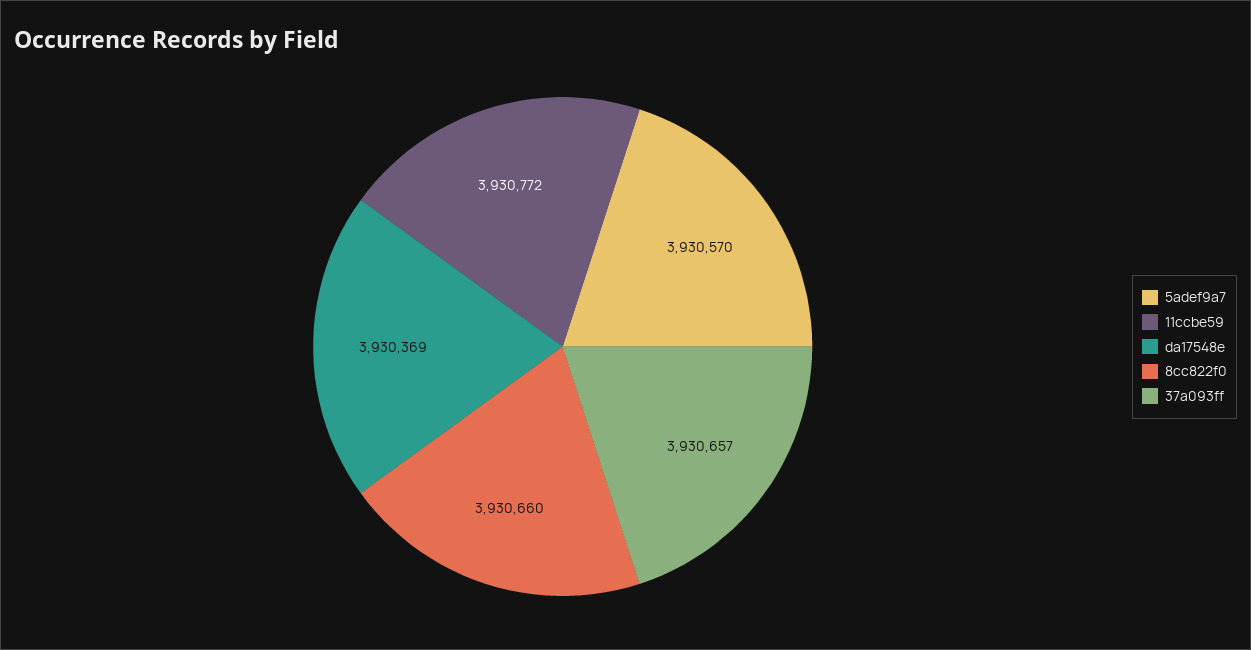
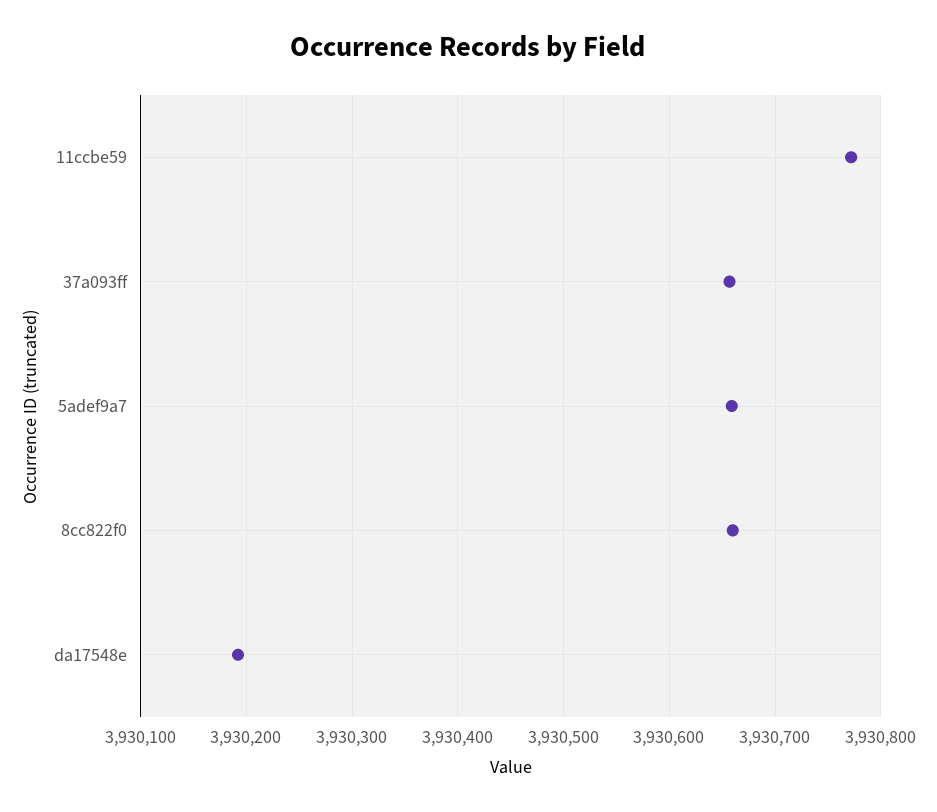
  {
-   "5adef9a7": 3930570,
+   "5adef9a7": 3930660,
    "11ccbe59": 3930772,
-   "da17548e": 3930369,
+   "da17548e": 3930190,
    "8cc822f0": 3930660,
    "37a093ff": 3930657
  }

